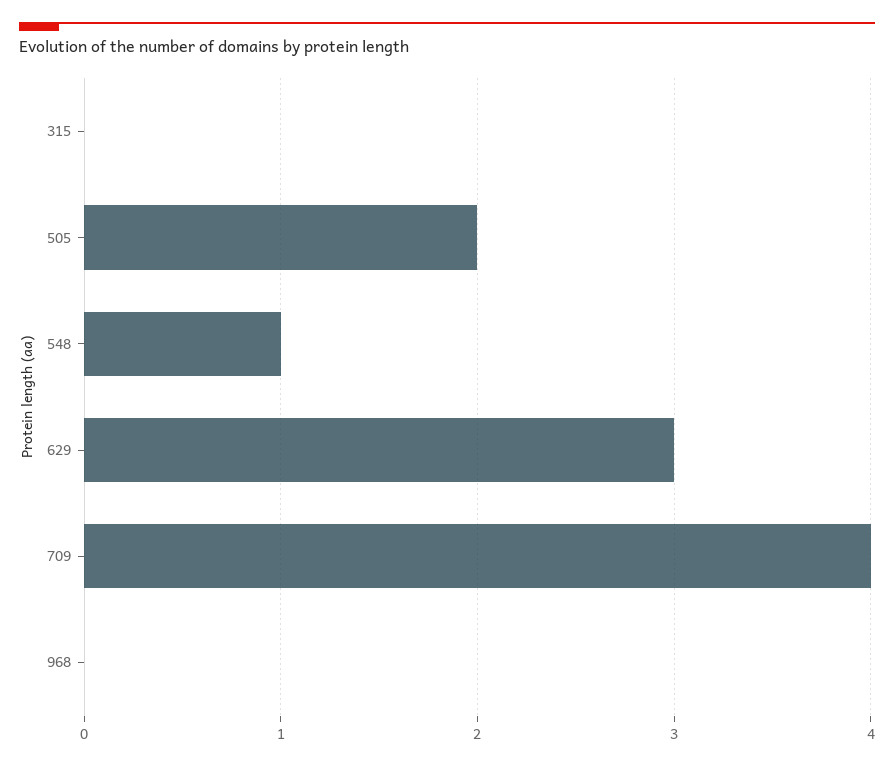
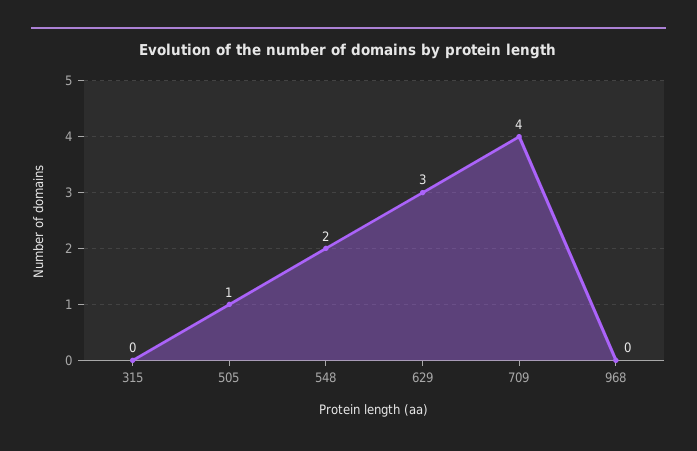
  {
    "315": 0,
-   "505": 2,
+   "505": 1,
-   "548": 1,
+   "548": 2,
    "629": 3,
    "709": 4,
    "968": 0
  }

